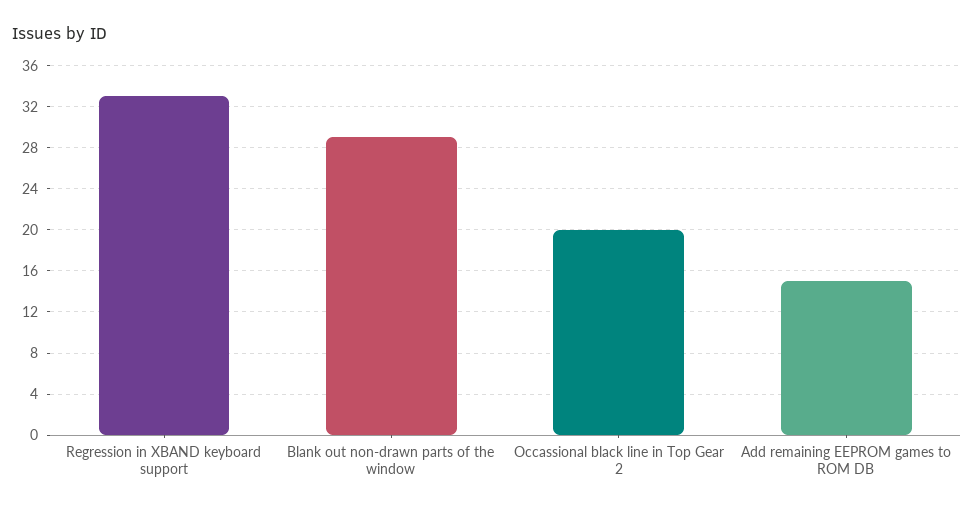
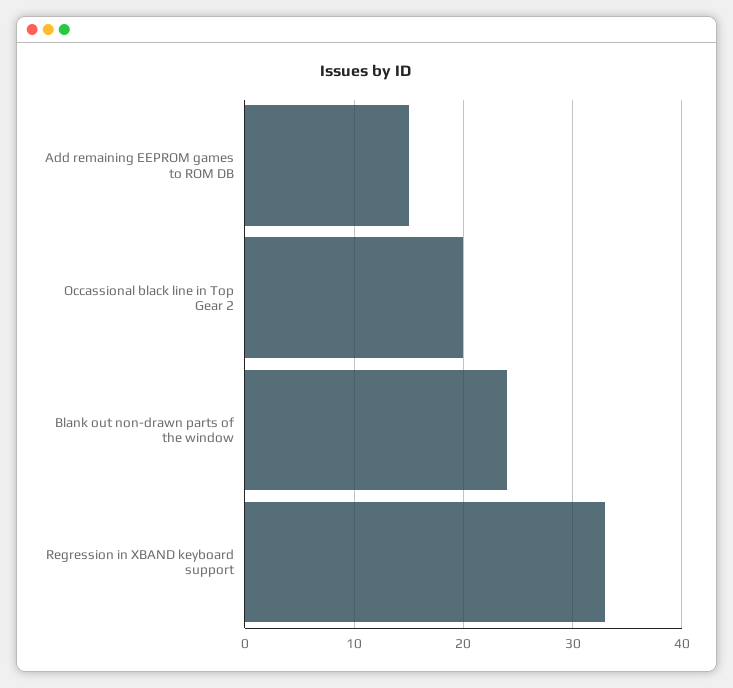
  {
    "Regression in XBAND keyboard support": 33,
-   "Blank out non-drawn parts of the window": 29,
+   "Blank out non-drawn parts of the window": 24,
    "Occassional black line in Top Gear 2": 20,
    "Add remaining EEPROM games to ROM DB": 15
  }

